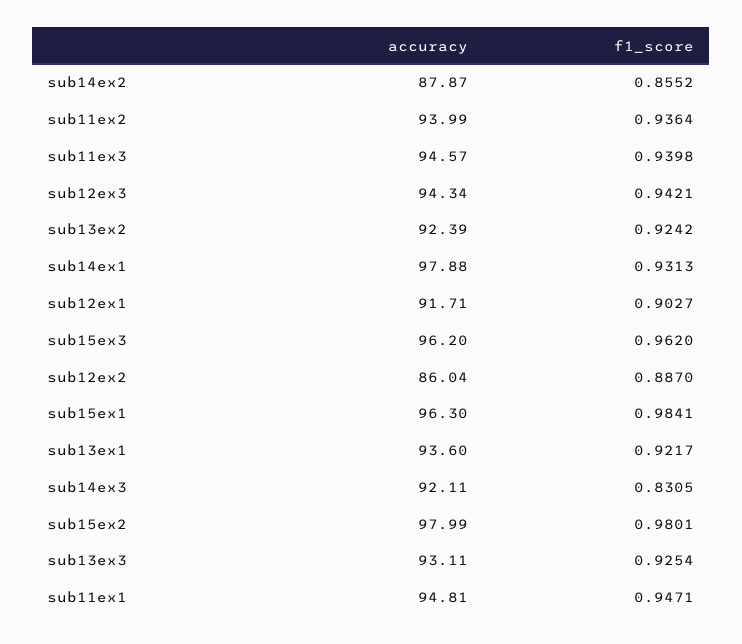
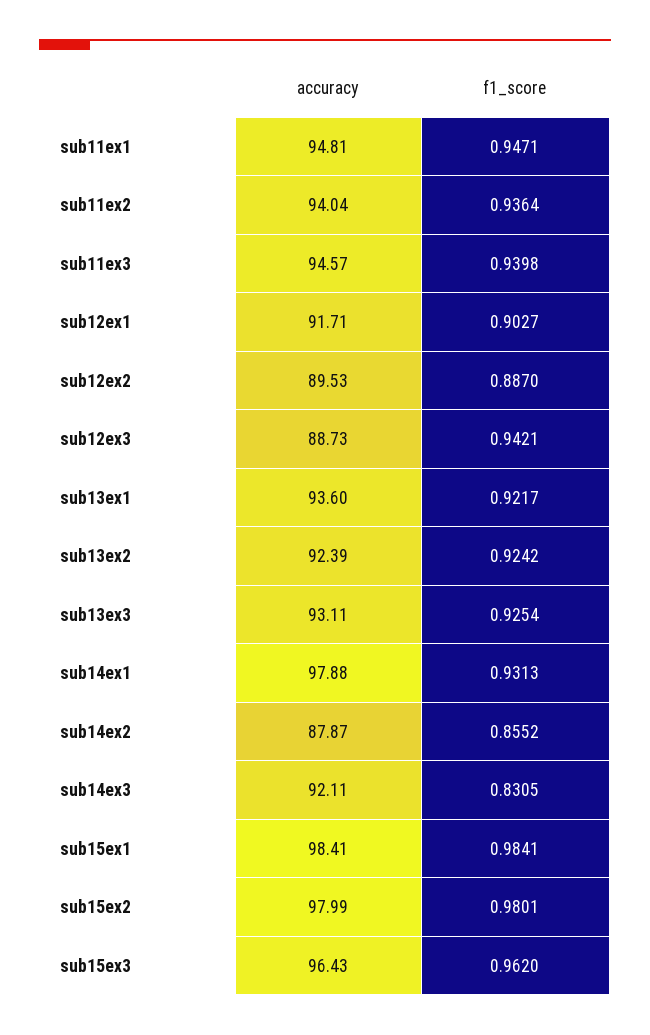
  {
    "accuracy": {
      "sub14ex2": 87.87,
-     "sub11ex2": 93.99,
+     "sub11ex2": 94.04,
      "sub11ex3": 94.57,
-     "sub12ex3": 94.34,
+     "sub12ex3": 88.73,
      "sub13ex2": 92.39,
      "sub14ex1": 97.88,
      "sub12ex1": 91.71,
-     "sub15ex3": 96.2,
+     "sub15ex3": 96.43,
-     "sub12ex2": 86.04,
+     "sub12ex2": 89.53,
-     "sub15ex1": 96.3,
+     "sub15ex1": 98.41,
      "sub13ex1": 93.6,
      "sub14ex3": 92.11,
      "sub15ex2": 97.99,
      "sub13ex3": 93.11,
      "sub11ex1": 94.81
    },
    "f1_score": {
      "sub14ex2": 0.8552,
      "sub11ex2": 0.9364,
      "sub11ex3": 0.9398,
      "sub12ex3": 0.9421,
      "sub13ex2": 0.9242,
      "sub14ex1": 0.9313,
      "sub12ex1": 0.9027,
      "sub15ex3": 0.962,
      "sub12ex2": 0.887,
      "sub15ex1": 0.9841,
      "sub13ex1": 0.9217,
      "sub14ex3": 0.8305,
      "sub15ex2": 0.9801,
      "sub13ex3": 0.9254,
      "sub11ex1": 0.9471
    }
  }

